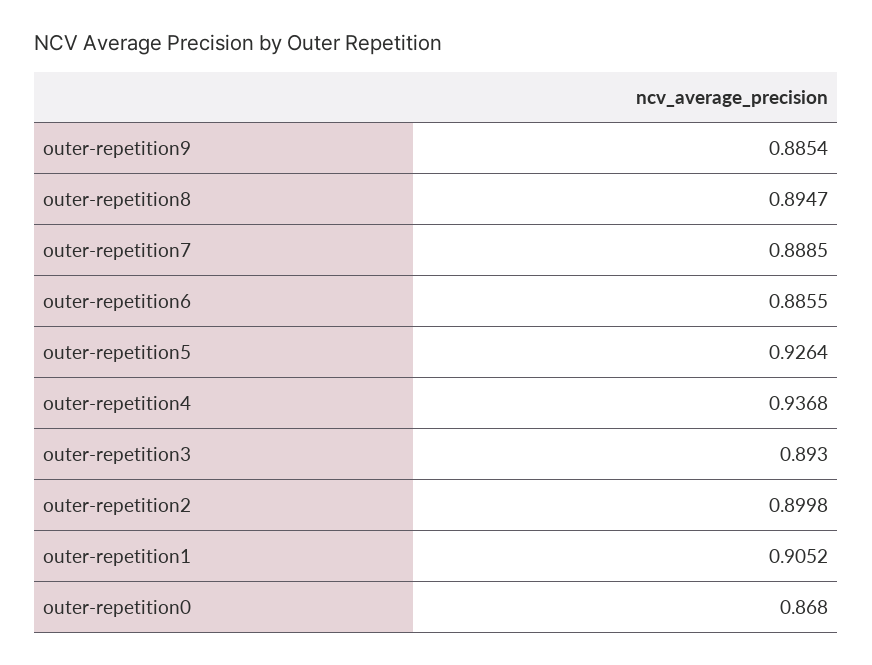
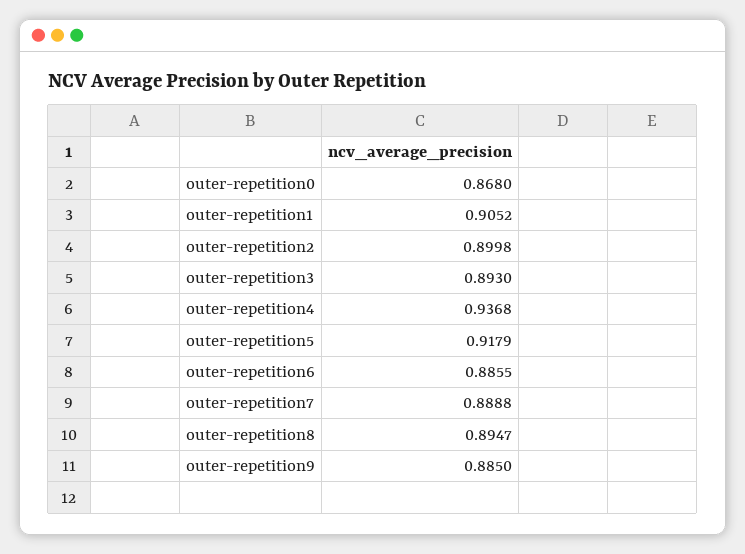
  {
-   "outer-repetition9": 0.8854,
+   "outer-repetition9": 0.885,
    "outer-repetition8": 0.8947,
-   "outer-repetition7": 0.8885,
+   "outer-repetition7": 0.8888,
    "outer-repetition6": 0.8855,
-   "outer-repetition5": 0.9264,
+   "outer-repetition5": 0.9179,
    "outer-repetition4": 0.9368,
    "outer-repetition3": 0.893,
    "outer-repetition2": 0.8998,
    "outer-repetition1": 0.9052,
    "outer-repetition0": 0.868
  }

